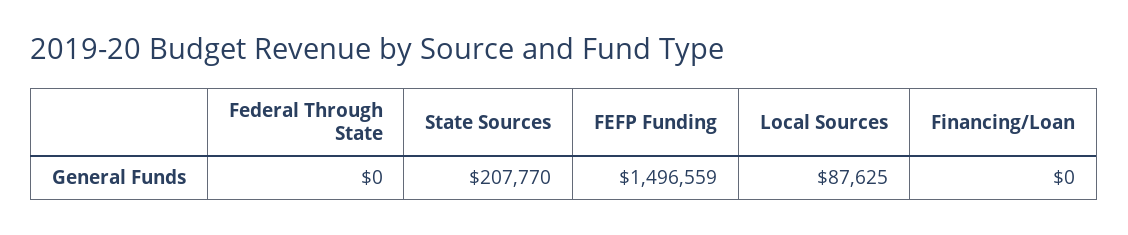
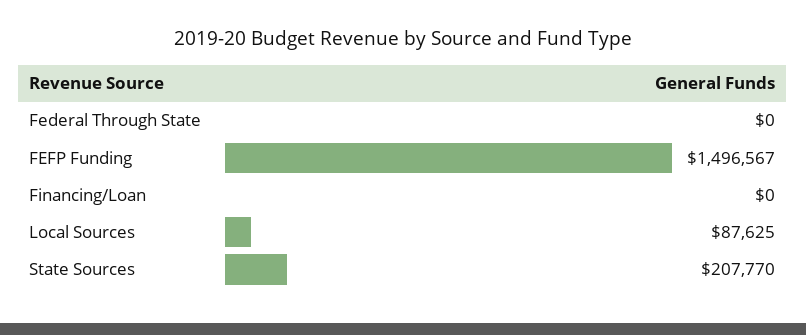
  {
    "Federal Through State": 0,
    "State Sources": 207770,
-   "FEFP Funding": 1496559,
+   "FEFP Funding": 1496567,
    "Local Sources": 87625,
    "Financing/Loan": 0
  }

